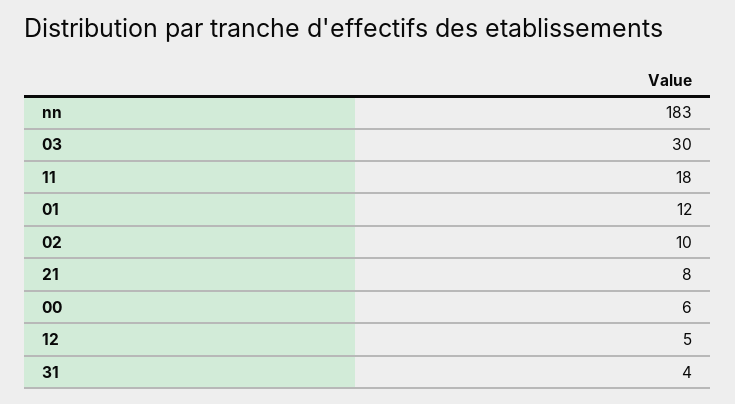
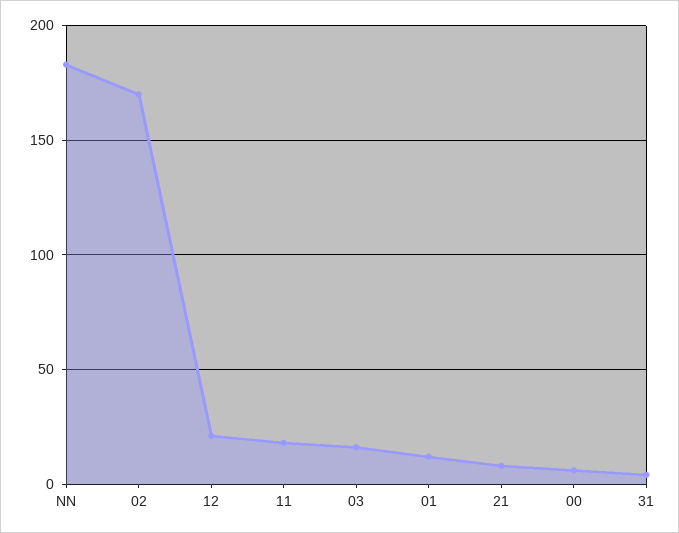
  {
    "nn": 183,
-   "03": 30,
+   "03": 15,
    "11": 18,
    "01": 12,
-   "02": 10,
+   "02": 170,
    "21": 8,
    "00": 6,
-   "12": 5,
+   "12": 20,
    "31": 4
  }

